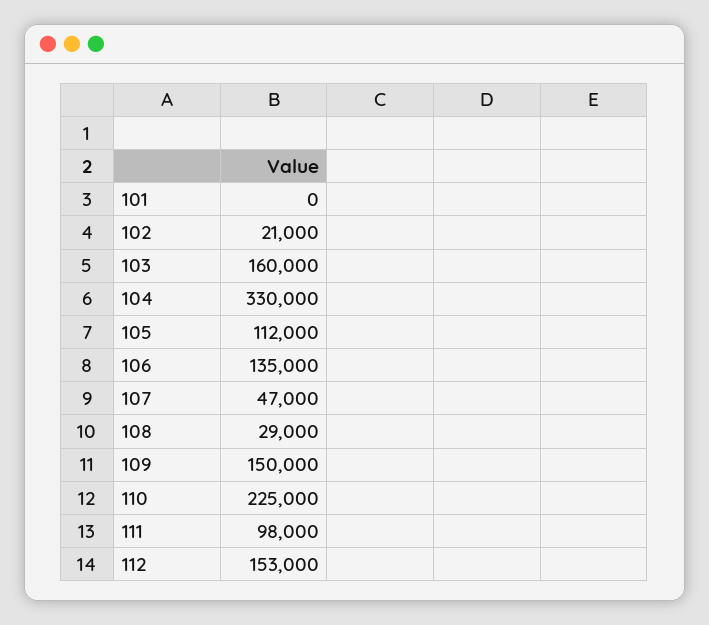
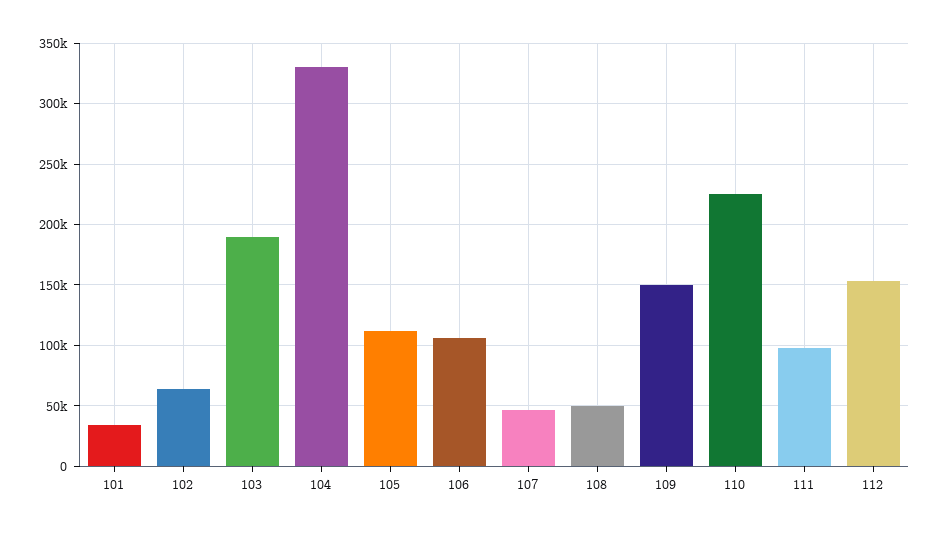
  {
-   "101": 0,
+   "101": 35000,
-   "102": 21000,
+   "102": 65000,
-   "103": 160000,
+   "103": 190000,
    "104": 330000,
    "105": 112000,
-   "106": 135000,
+   "106": 105000,
    "107": 47000,
-   "108": 29000,
+   "108": 50000,
    "109": 150000,
    "110": 225000,
    "111": 98000,
    "112": 153000
  }

